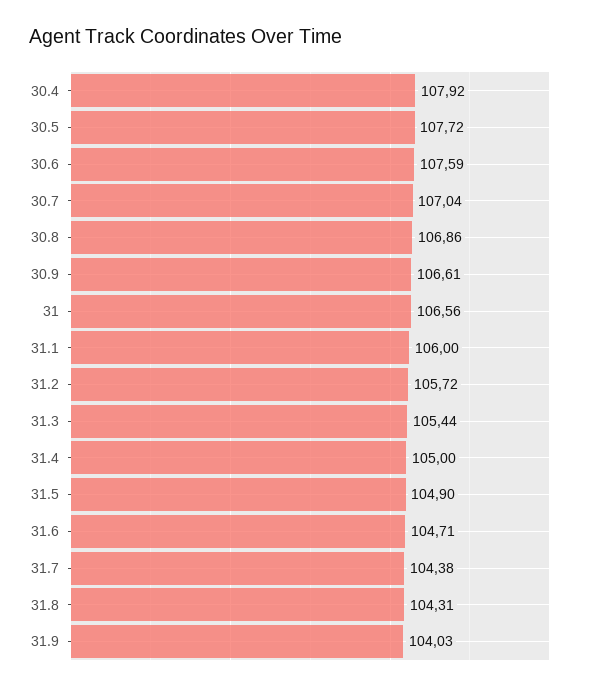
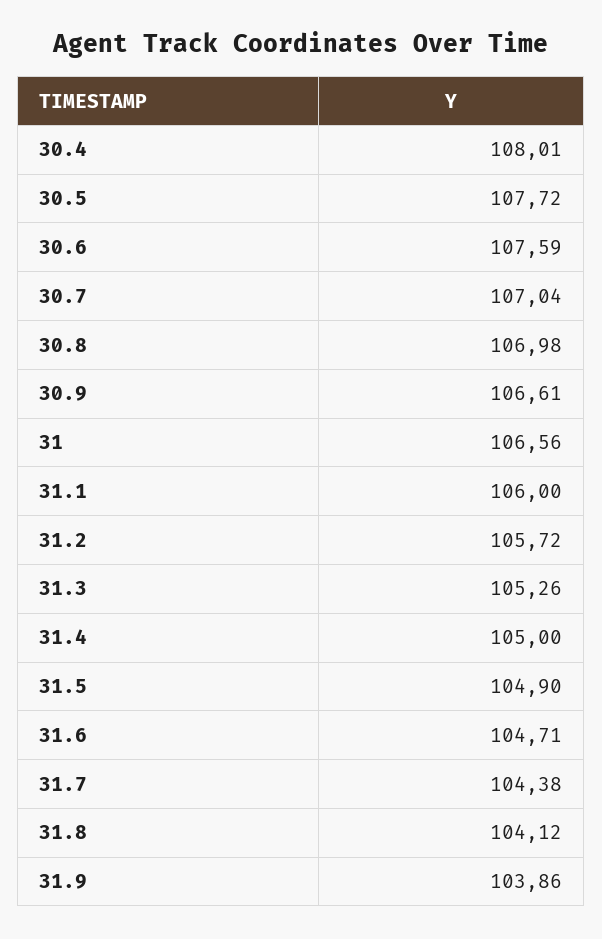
  {
-   "30.4": 107.92,
+   "30.4": 108.01,
    "30.5": 107.72,
    "30.6": 107.59,
    "30.7": 107.04,
-   "30.8": 106.86,
+   "30.8": 106.98,
    "30.9": 106.61,
    "31": 106.56,
    "31.1": 106,
    "31.2": 105.72,
-   "31.3": 105.44,
+   "31.3": 105.26,
    "31.4": 105,
    "31.5": 104.9,
    "31.6": 104.71,
    "31.7": 104.38,
-   "31.8": 104.31,
+   "31.8": 104.12,
-   "31.9": 104.03
+   "31.9": 103.86
  }

